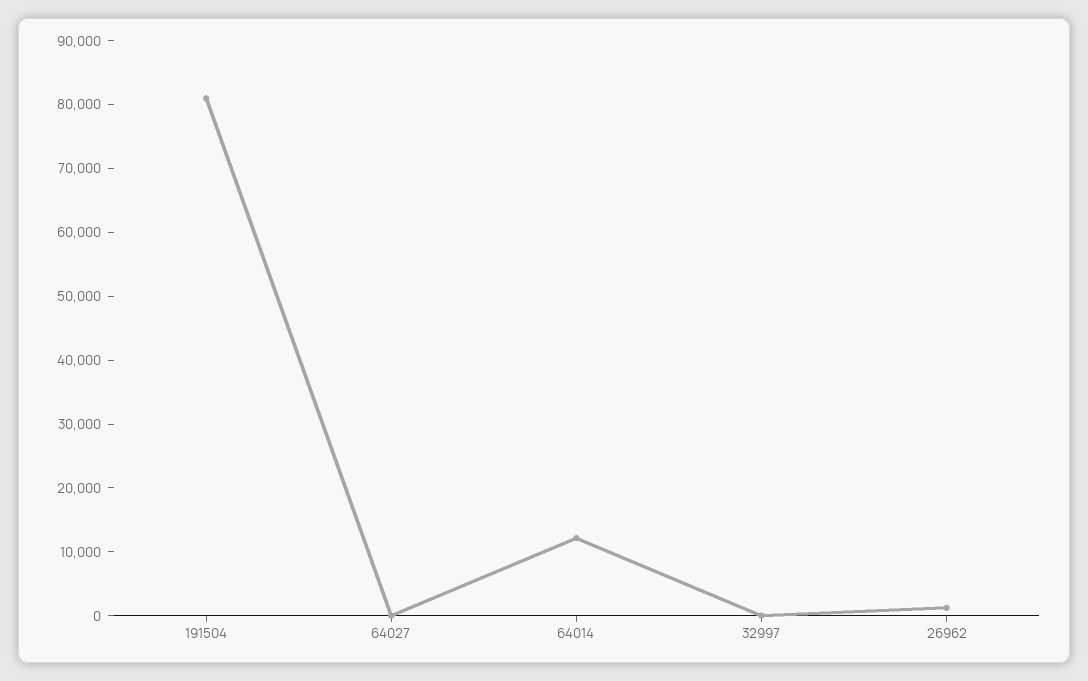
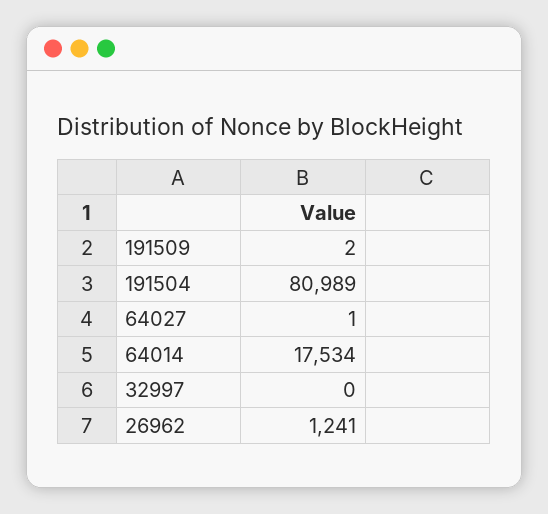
  {
    "191504": 80989,
    "64027": 1,
-   "64014": 12000,
+   "64014": 17534,
    "32997": 0,
-   "26962": 1241
+   "26962": 1241,
+   "191509": 2
  }

